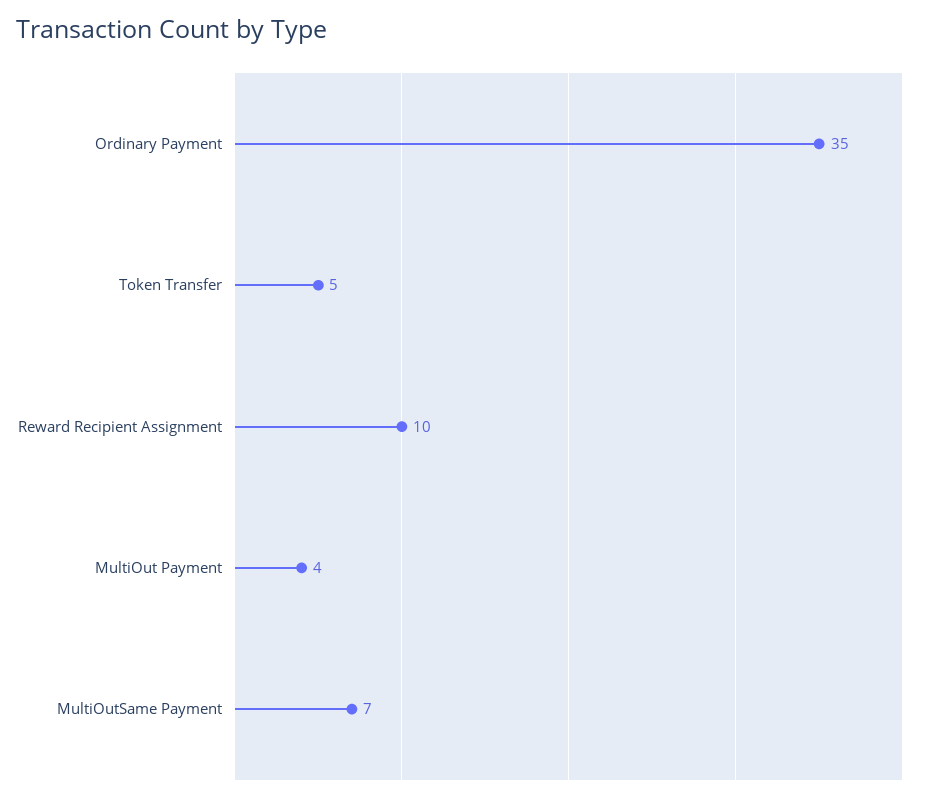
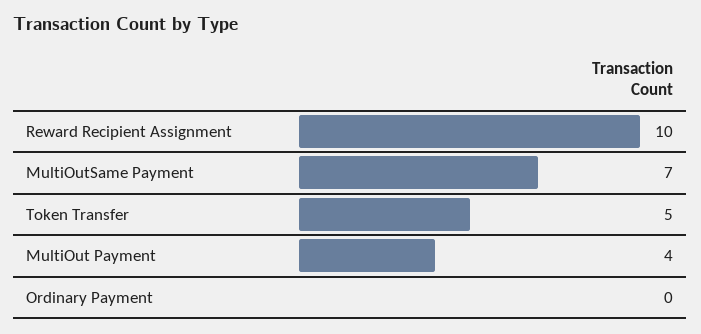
  {
-   "Ordinary Payment": 35,
+   "Ordinary Payment": 0,
    "Token Transfer": 5,
    "Reward Recipient Assignment": 10,
    "MultiOut Payment": 4,
    "MultiOutSame Payment": 7
  }

